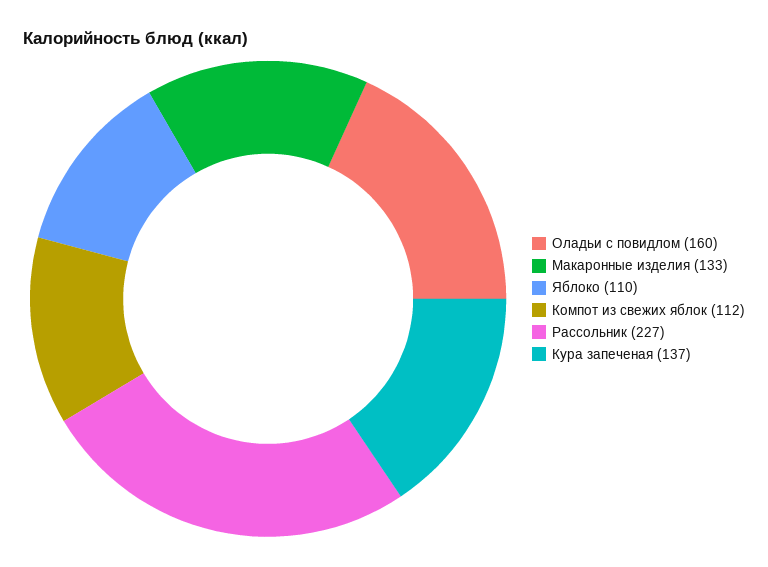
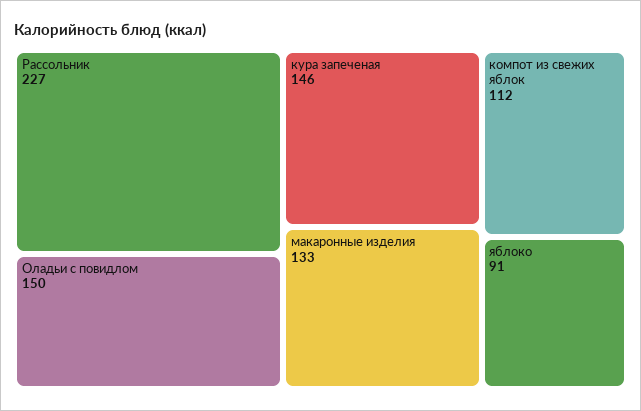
  {
-   "Оладьи с повидлом": 160,
+   "Оладьи с повидлом": 150,
    "Макаронные изделия": 133,
-   "Яблоко": 110,
+   "Яблоко": 91,
    "Компот из свежих яблок": 112,
    "Рассольник": 227,
-   "Кура запеченая": 137
+   "Кура запеченая": 146
  }

